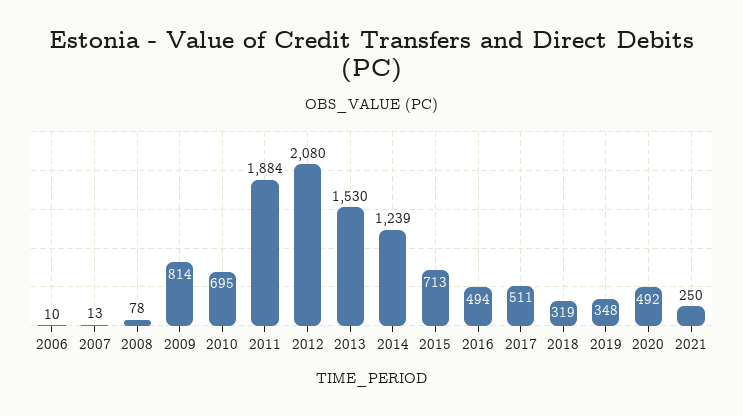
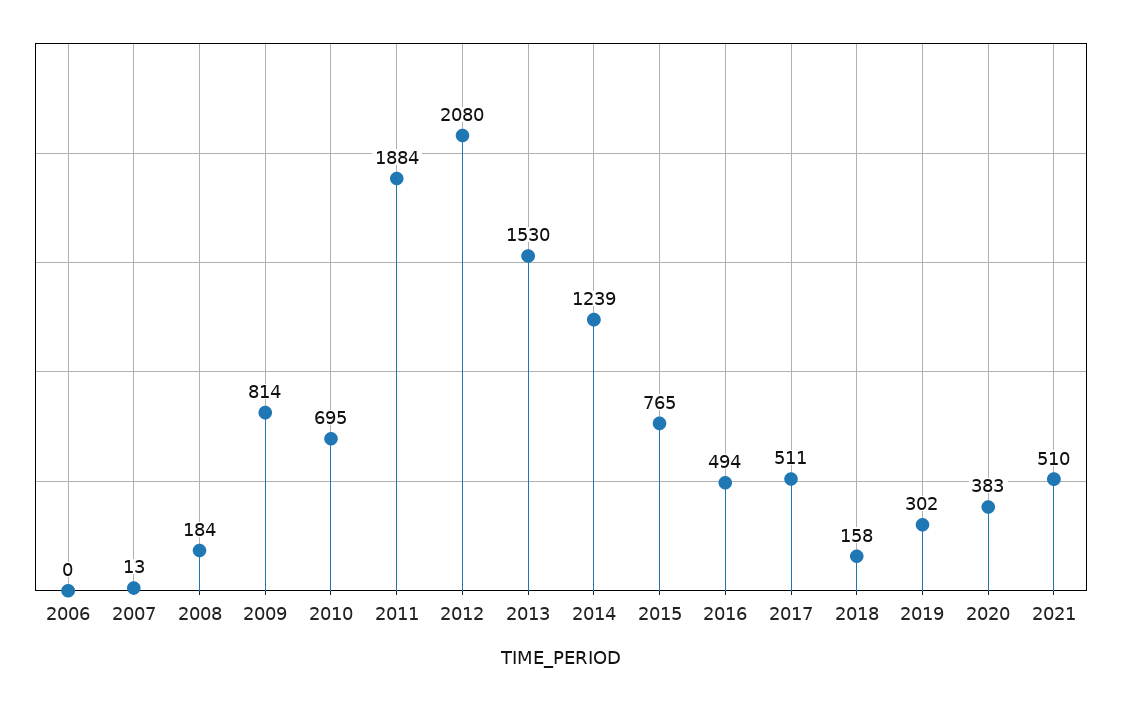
  {
-   "2006": 10,
+   "2006": 0,
    "2007": 13,
-   "2008": 78,
+   "2008": 184,
    "2009": 814,
    "2010": 695,
    "2011": 1884,
    "2012": 2080,
    "2013": 1530,
    "2014": 1239,
-   "2015": 713,
+   "2015": 765,
    "2016": 494,
    "2017": 511,
-   "2018": 319,
+   "2018": 158,
-   "2019": 348,
+   "2019": 302,
-   "2020": 492,
+   "2020": 383,
-   "2021": 250
+   "2021": 510
  }

